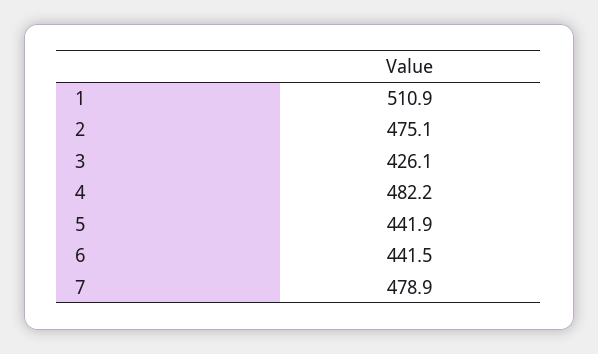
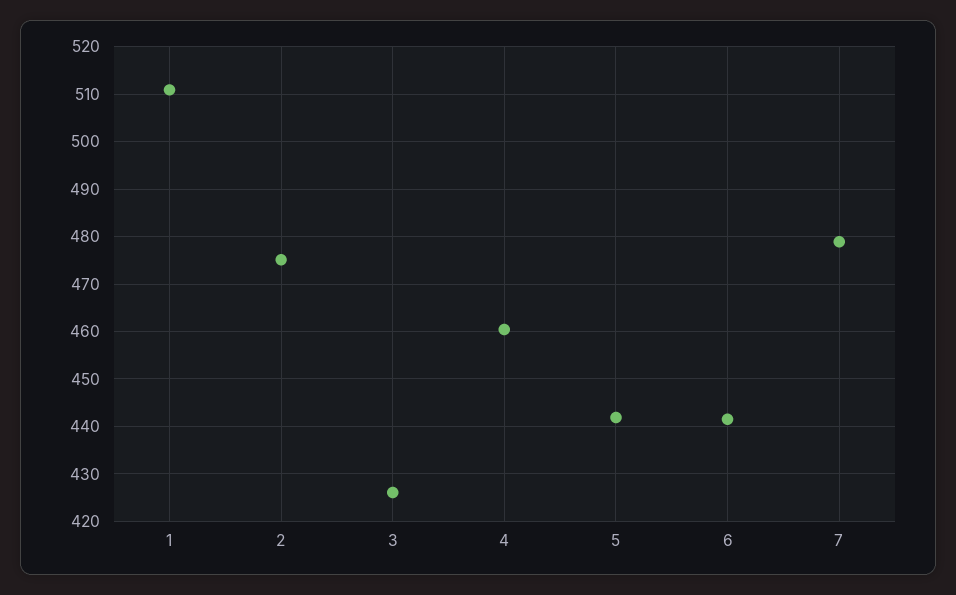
  {
    "1": 510.9,
    "2": 475.1,
    "3": 426.1,
-   "4": 482.2,
+   "4": 460,
    "5": 441.9,
    "6": 441.5,
    "7": 478.9
  }

